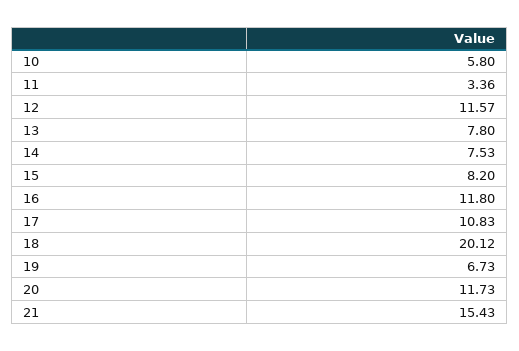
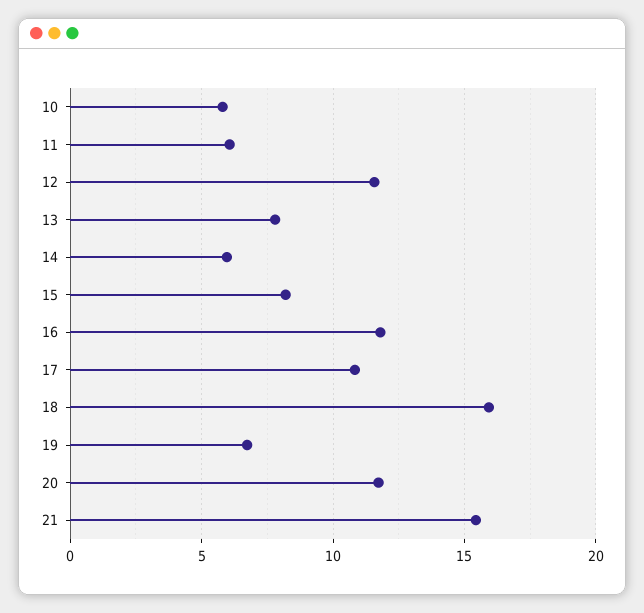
  {
    "10": 5.8,
-   "11": 3.36,
+   "11": 6,
    "12": 11.57,
    "13": 7.8,
-   "14": 7.53,
+   "14": 6,
    "15": 8.2,
    "16": 11.8,
    "17": 10.83,
-   "18": 20.12,
+   "18": 16,
    "19": 6.73,
    "20": 11.73,
    "21": 15.43
  }

